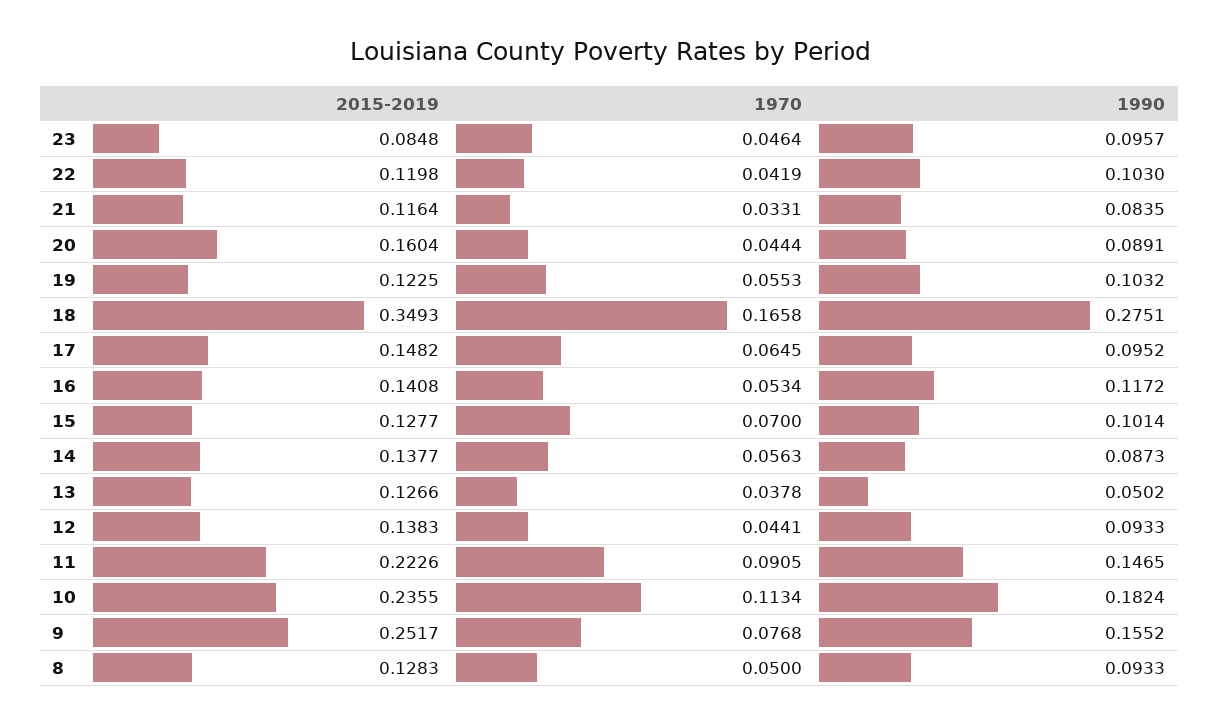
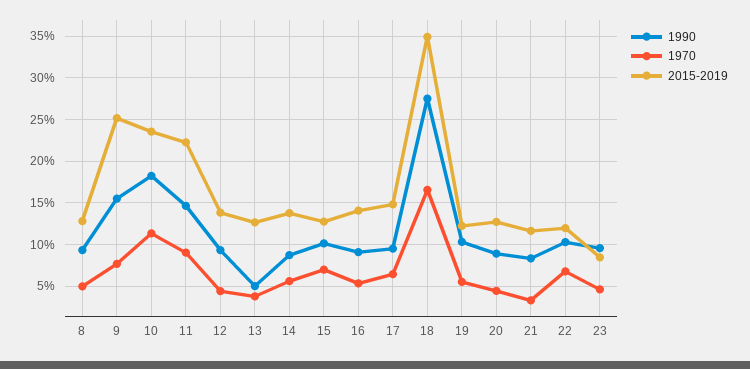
  {
    "2015-2019": {
      "23": 0.0848,
      "22": 0.1198,
      "21": 0.1164,
-     "20": 0.1604,
+     "20": 0.13,
      "19": 0.1225,
      "18": 0.3493,
      "17": 0.1482,
      "16": 0.1408,
      "15": 0.1277,
      "14": 0.1377,
      "13": 0.1266,
      "12": 0.1383,
      "11": 0.2226,
      "10": 0.2355,
      "9": 0.2517,
      "8": 0.1283
    },
    "1970": {
      "23": 0.0464,
-     "22": 0.0419,
+     "22": 0.07,
      "21": 0.0331,
      "20": 0.0444,
      "19": 0.0553,
      "18": 0.1658,
      "17": 0.0645,
      "16": 0.0534,
      "15": 0.07,
      "14": 0.0563,
      "13": 0.0378,
      "12": 0.0441,
      "11": 0.0905,
      "10": 0.1134,
      "9": 0.0768,
      "8": 0.05
    },
    "1990": {
      "23": 0.0957,
      "22": 0.103,
      "21": 0.0835,
      "20": 0.0891,
      "19": 0.1032,
      "18": 0.2751,
      "17": 0.0952,
-     "16": 0.1172,
+     "16": 0.09,
      "15": 0.1014,
      "14": 0.0873,
      "13": 0.0502,
      "12": 0.0933,
      "11": 0.1465,
      "10": 0.1824,
      "9": 0.1552,
      "8": 0.0933
    }
  }

